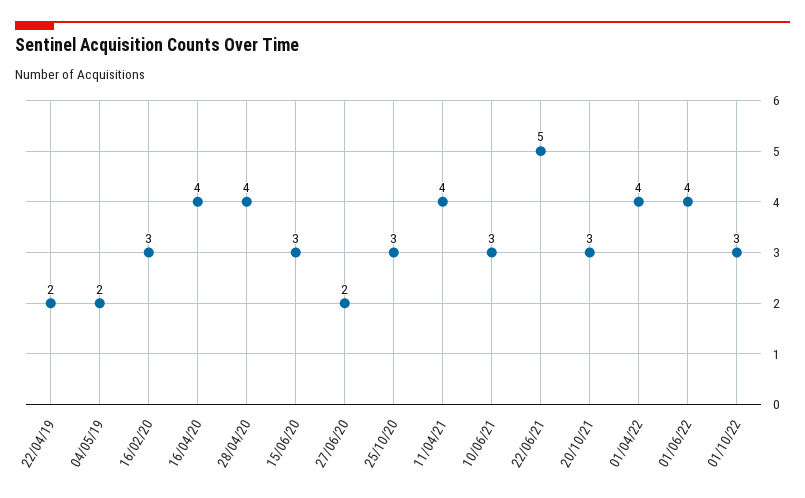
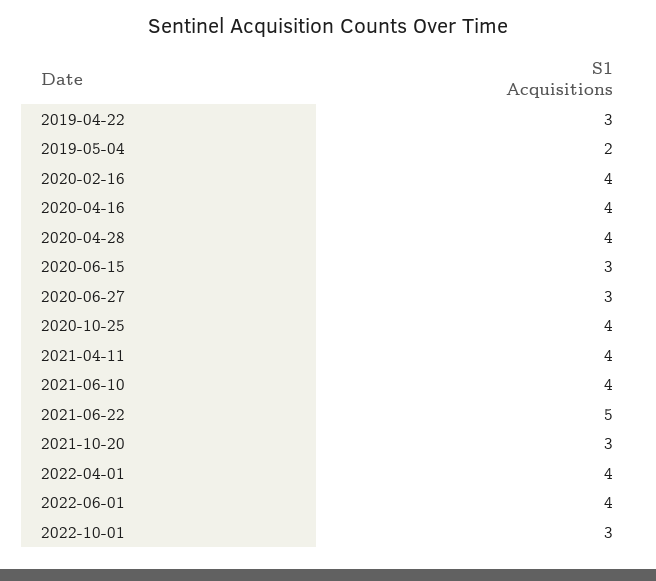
  {
-   "22/04/19": 2,
+   "22/04/19": 3,
    "04/05/19": 2,
-   "16/02/20": 3,
+   "16/02/20": 4,
    "16/04/20": 4,
    "28/04/20": 4,
    "15/06/20": 3,
-   "27/06/20": 2,
+   "27/06/20": 3,
-   "25/10/20": 3,
+   "25/10/20": 4,
    "11/04/21": 4,
-   "10/06/21": 3,
+   "10/06/21": 4,
    "22/06/21": 5,
    "20/10/21": 3,
    "01/04/22": 4,
    "01/06/22": 4,
    "01/10/22": 3
  }

